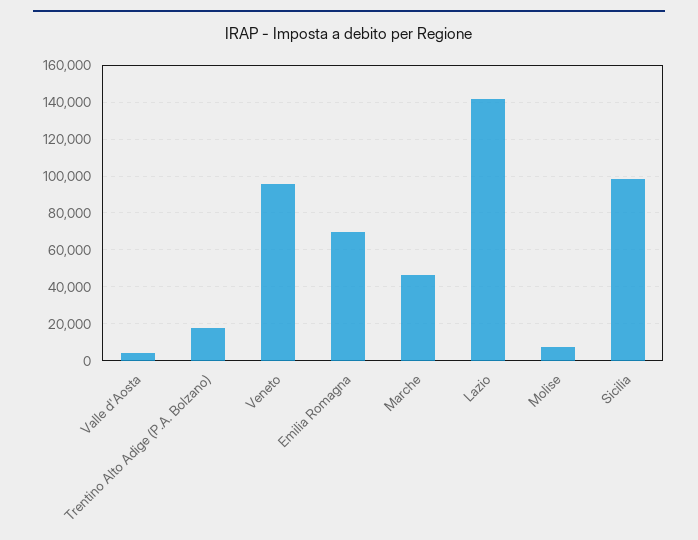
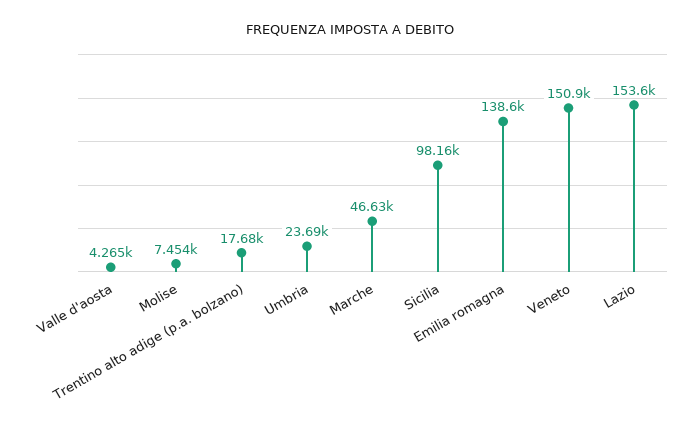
  {
    "Valle d'Aosta": 4265,
    "Trentino Alto Adige (P.A. Bolzano)": 17680,
-   "Veneto": 95000,
+   "Veneto": 150900,
-   "Emilia Romagna": 70000,
+   "Emilia Romagna": 138600,
    "Marche": 46630,
-   "Lazio": 140000,
+   "Lazio": 153600,
    "Molise": 7454,
-   "Sicilia": 98160
+   "Sicilia": 98160,
+   "Umbria": 23690
  }

